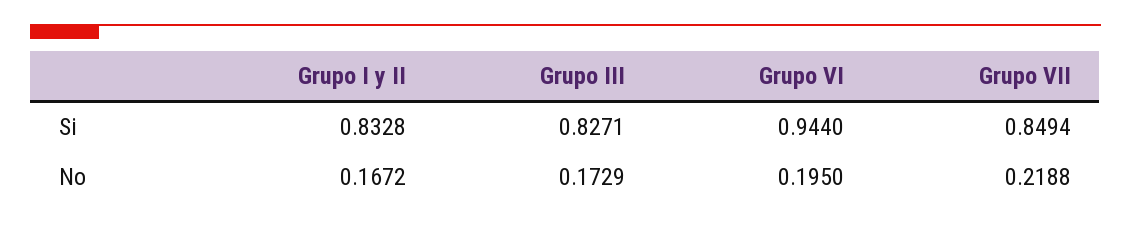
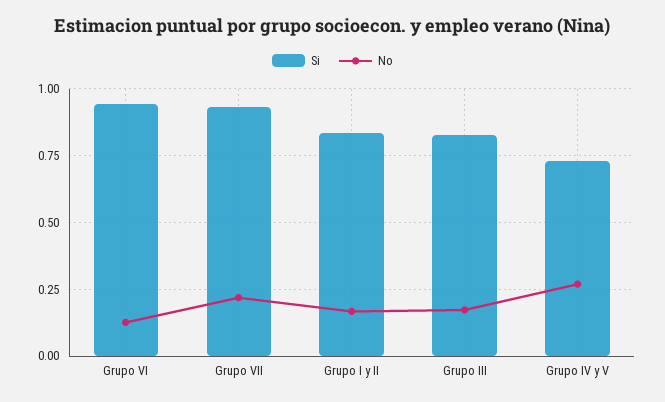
  {
    "Si": {
      "Grupo I y II": 0.8328,
      "Grupo III": 0.8271,
      "Grupo VI": 0.944,
-     "Grupo VII": 0.8494
+     "Grupo VII": 0.925,
+     "Grupo IV y V": 0.725
    },
    "No": {
      "Grupo I y II": 0.1672,
      "Grupo III": 0.1729,
-     "Grupo VI": 0.195,
+     "Grupo VI": 0.125,
-     "Grupo VII": 0.2188
+     "Grupo VII": 0.2188,
+     "Grupo IV y V": 0.275
    }
  }

